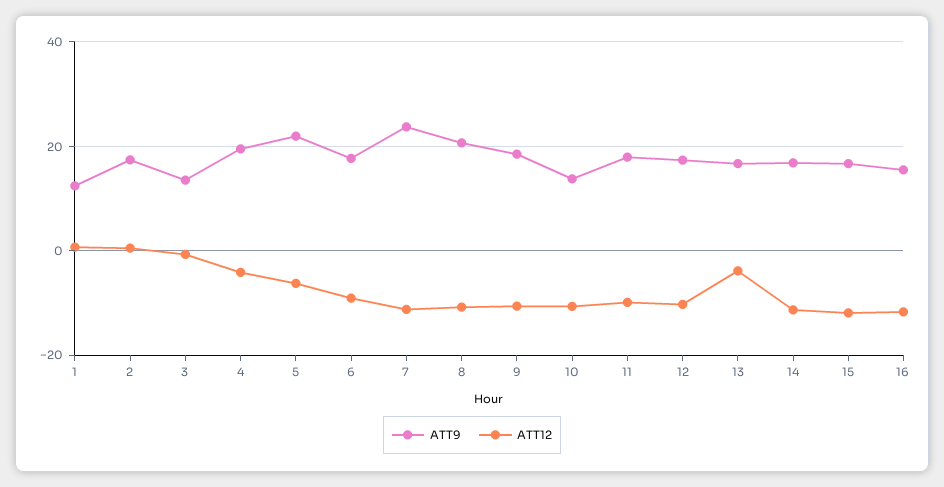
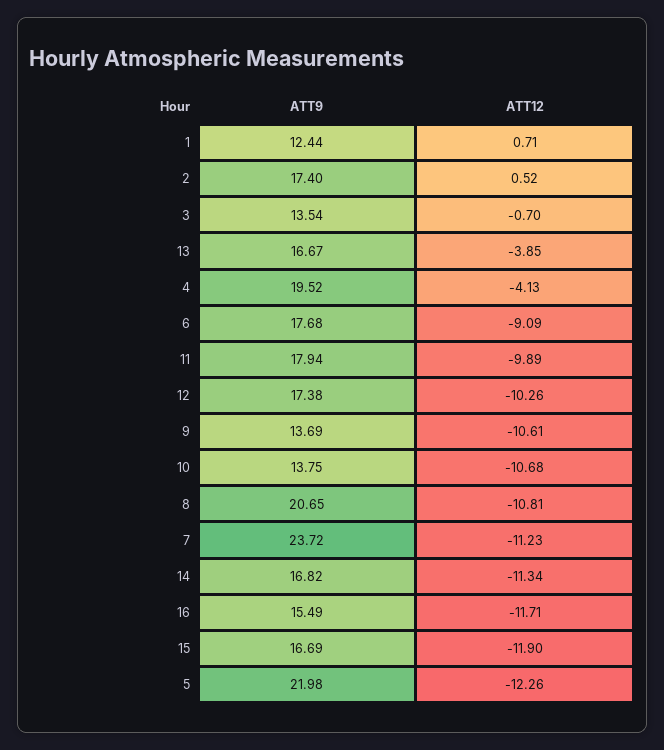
  {
    "ATT9": {
      "1": 12.44,
      "2": 17.4,
      "3": 13.54,
      "4": 19.52,
      "5": 21.98,
      "6": 17.68,
      "7": 23.72,
      "8": 20.65,
-     "9": 18,
+     "9": 13.69,
      "10": 13.75,
      "11": 17.94,
      "12": 17.38,
      "13": 16.67,
      "14": 16.82,
      "15": 16.69,
      "16": 15.49
    },
    "ATT12": {
      "1": 0.71,
      "2": 0.52,
      "3": -0.7,
      "4": -4.13,
-     "5": -6,
+     "5": -12.26,
      "6": -9.09,
      "7": -11.23,
      "8": -10.81,
      "9": -10.61,
      "10": -10.68,
      "11": -9.89,
      "12": -10.26,
      "13": -3.85,
      "14": -11.34,
      "15": -11.9,
      "16": -11.71
    }
  }

